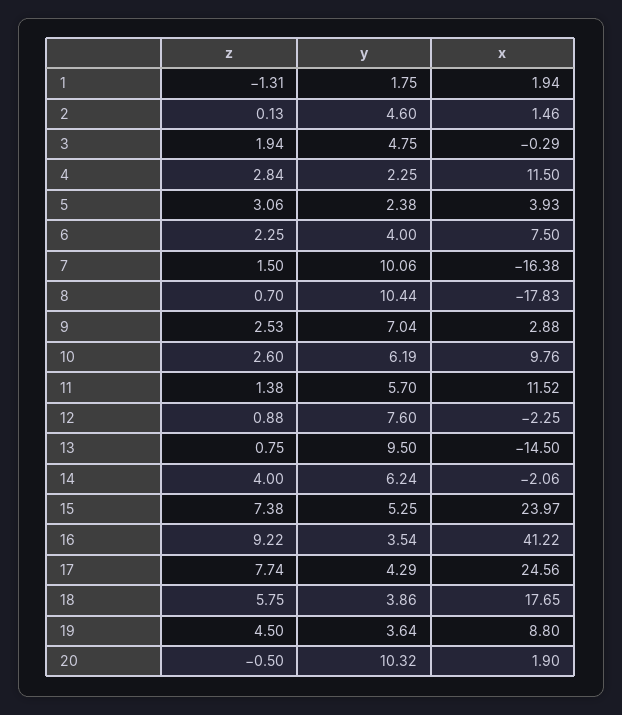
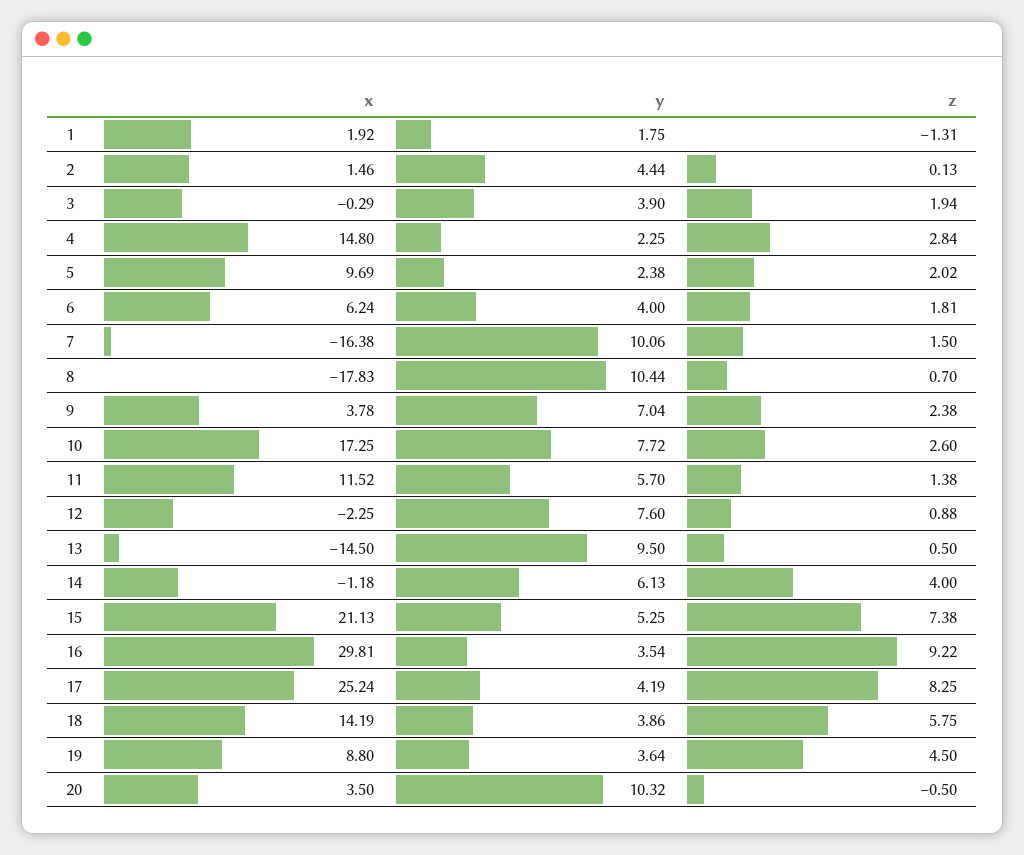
  {
    "z": {
      "1": -1.31,
      "2": 0.13,
      "3": 1.94,
      "4": 2.84,
-     "5": 3.06,
+     "5": 2.02,
-     "6": 2.25,
+     "6": 1.81,
      "7": 1.5,
      "8": 0.7,
-     "9": 2.53,
+     "9": 2.38,
      "10": 2.6,
      "11": 1.38,
      "12": 0.88,
-     "13": 0.75,
+     "13": 0.5,
      "14": 4,
      "15": 7.38,
      "16": 9.22,
-     "17": 7.74,
+     "17": 8.25,
      "18": 5.75,
      "19": 4.5,
      "20": -0.5
    },
    "y": {
      "1": 1.75,
-     "2": 4.6,
+     "2": 4.44,
-     "3": 4.75,
+     "3": 3.9,
      "4": 2.25,
      "5": 2.38,
      "6": 4,
      "7": 10.06,
      "8": 10.44,
      "9": 7.04,
-     "10": 6.19,
+     "10": 7.72,
      "11": 5.7,
      "12": 7.6,
      "13": 9.5,
-     "14": 6.24,
+     "14": 6.13,
      "15": 5.25,
      "16": 3.54,
-     "17": 4.29,
+     "17": 4.19,
      "18": 3.86,
      "19": 3.64,
      "20": 10.32
    },
    "x": {
-     "1": 1.94,
+     "1": 1.92,
      "2": 1.46,
      "3": -0.29,
-     "4": 11.5,
+     "4": 14.8,
-     "5": 3.93,
+     "5": 9.69,
-     "6": 7.5,
+     "6": 6.24,
      "7": -16.38,
      "8": -17.83,
-     "9": 2.88,
+     "9": 3.78,
-     "10": 9.76,
+     "10": 17.25,
      "11": 11.52,
      "12": -2.25,
      "13": -14.5,
-     "14": -2.06,
+     "14": -1.18,
-     "15": 23.97,
+     "15": 21.13,
-     "16": 41.22,
+     "16": 29.81,
-     "17": 24.56,
+     "17": 25.24,
-     "18": 17.65,
+     "18": 14.19,
      "19": 8.8,
-     "20": 1.9
+     "20": 3.5
    }
  }

